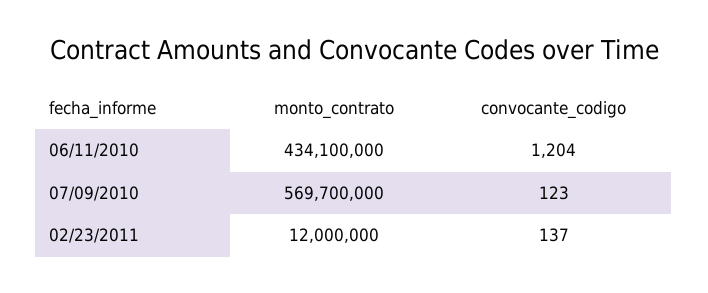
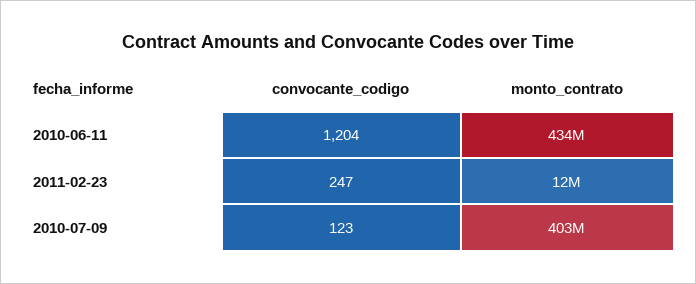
  {
    "monto_contrato": {
      "06/11/2010": 434100000,
-     "07/09/2010": 569700000,
+     "07/09/2010": 403000000,
      "02/23/2011": 12000000
    },
    "convocante_codigo": {
      "06/11/2010": 1204,
      "07/09/2010": 123,
-     "02/23/2011": 137
+     "02/23/2011": 247
    }
  }

